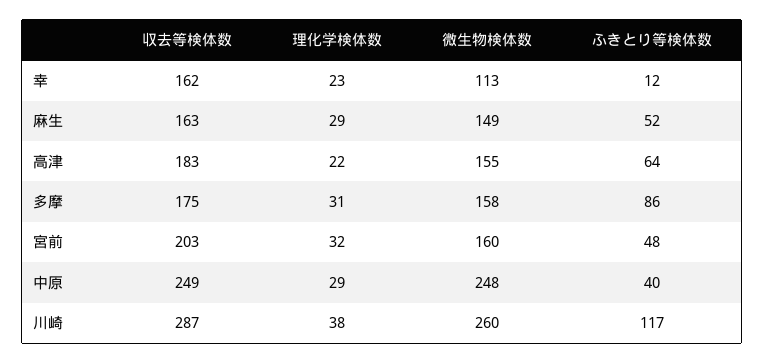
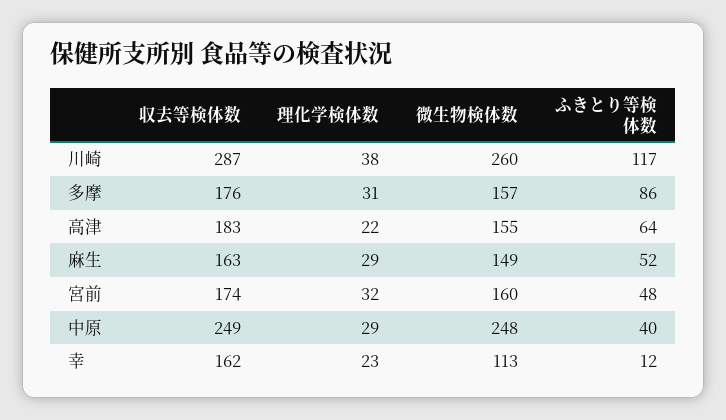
  {
    "収去等検体数": {
      "幸": 162,
      "麻生": 163,
      "高津": 183,
-     "多摩": 175,
+     "多摩": 176,
-     "宮前": 203,
+     "宮前": 174,
      "中原": 249,
      "川崎": 287
    },
    "理化学検体数": {
      "幸": 23,
      "麻生": 29,
      "高津": 22,
      "多摩": 31,
      "宮前": 32,
      "中原": 29,
      "川崎": 38
    },
    "微生物検体数": {
      "幸": 113,
      "麻生": 149,
      "高津": 155,
-     "多摩": 158,
+     "多摩": 157,
      "宮前": 160,
      "中原": 248,
      "川崎": 260
    },
    "ふきとり等検体数": {
      "幸": 12,
      "麻生": 52,
      "高津": 64,
      "多摩": 86,
      "宮前": 48,
      "中原": 40,
      "川崎": 117
    }
  }

